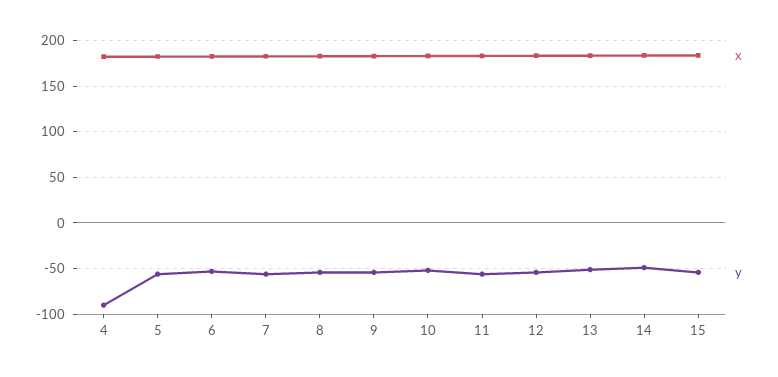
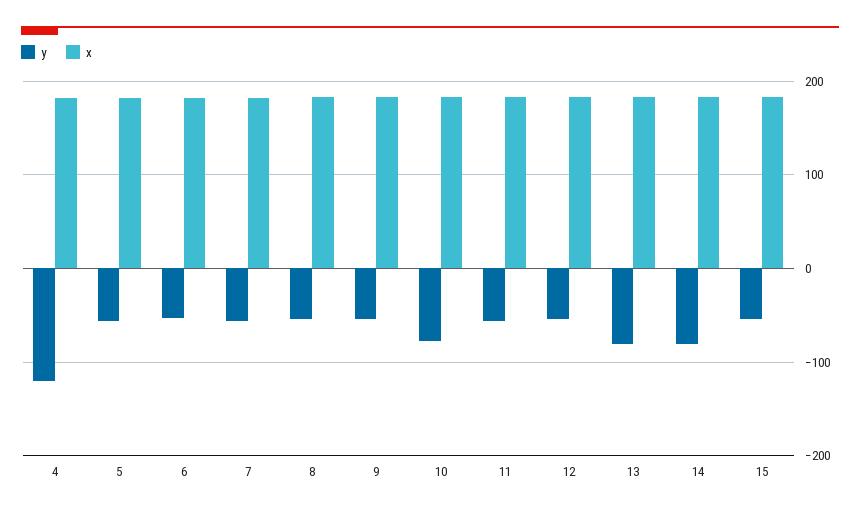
  {
    "x": {
      "4": 180,
      "5": 180,
      "6": 180,
      "7": 180,
      "8": 180,
      "9": 180,
      "10": 180,
      "11": 180,
      "12": 180,
      "13": 180,
      "14": 180,
      "15": 180
    },
    "y": {
-     "4": -90,
+     "4": -120,
      "5": -60,
      "6": -50,
      "7": -60,
      "8": -50,
      "9": -50,
-     "10": -50,
+     "10": -80,
      "11": -60,
      "12": -50,
-     "13": -50,
+     "13": -80,
-     "14": -50,
+     "14": -80,
      "15": -50
    }
  }

